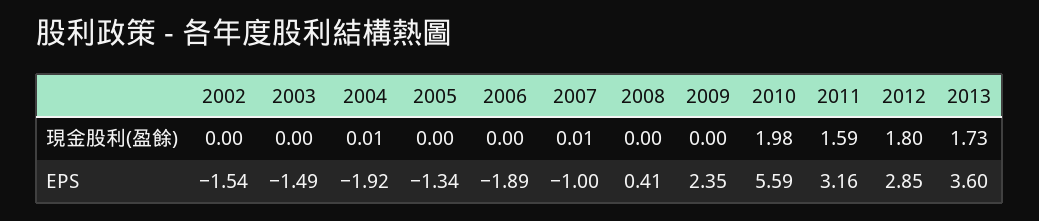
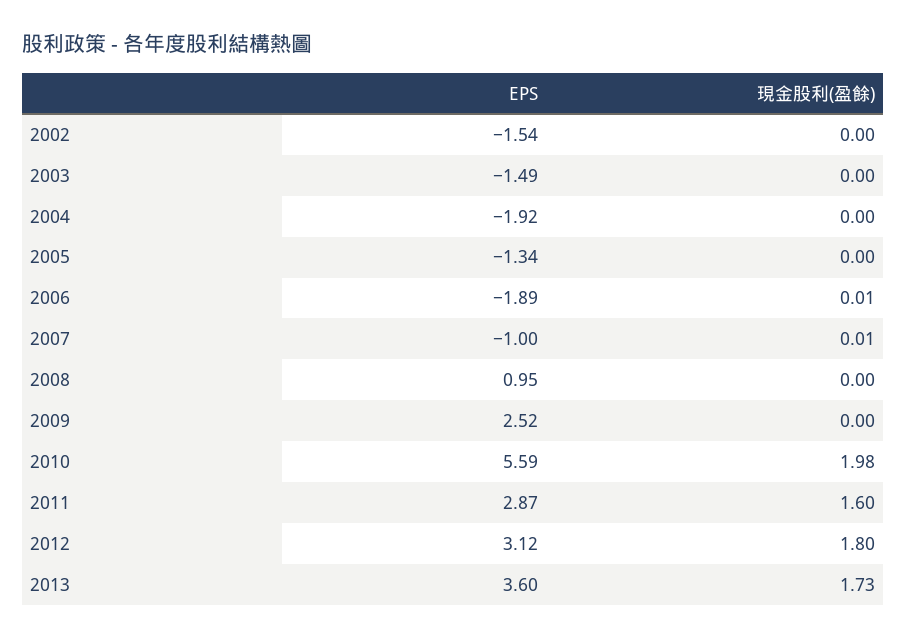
  {
    "2002": {
      "現金股利(盈餘)": 0,
      "EPS": -1.54
    },
    "2003": {
      "現金股利(盈餘)": 0,
      "EPS": -1.49
    },
    "2004": {
-     "現金股利(盈餘)": 0.01,
+     "現金股利(盈餘)": 0,
      "EPS": -1.92
    },
    "2005": {
      "現金股利(盈餘)": 0,
      "EPS": -1.34
    },
    "2006": {
-     "現金股利(盈餘)": 0,
+     "現金股利(盈餘)": 0.01,
      "EPS": -1.89
    },
    "2007": {
      "現金股利(盈餘)": 0.01,
      "EPS": -1
    },
    "2008": {
      "現金股利(盈餘)": 0,
-     "EPS": 0.41
+     "EPS": 0.95
    },
    "2009": {
      "現金股利(盈餘)": 0,
-     "EPS": 2.35
+     "EPS": 2.52
    },
    "2010": {
      "現金股利(盈餘)": 1.98,
      "EPS": 5.59
    },
    "2011": {
-     "現金股利(盈餘)": 1.59,
+     "現金股利(盈餘)": 1.6,
-     "EPS": 3.16
+     "EPS": 2.87
    },
    "2012": {
      "現金股利(盈餘)": 1.8,
-     "EPS": 2.85
+     "EPS": 3.12
    },
    "2013": {
      "現金股利(盈餘)": 1.73,
      "EPS": 3.6
    }
  }

